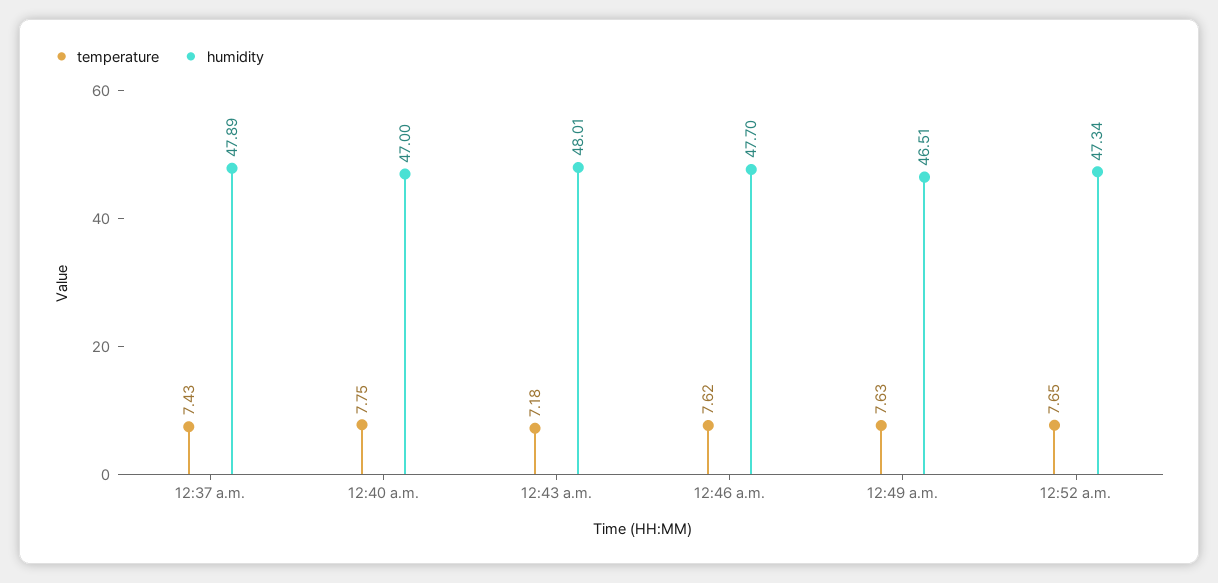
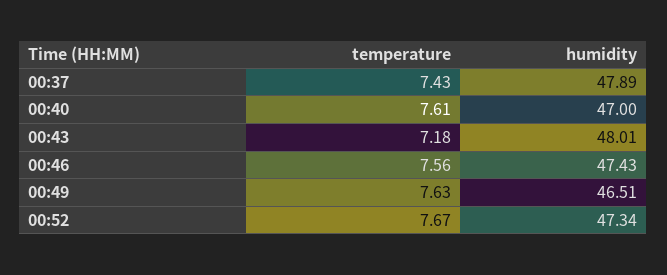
  {
    "temperature": {
      "12:37 a.m.": 7.43,
-     "12:40 a.m.": 7.75,
+     "12:40 a.m.": 7.61,
      "12:43 a.m.": 7.18,
-     "12:46 a.m.": 7.62,
+     "12:46 a.m.": 7.56,
      "12:49 a.m.": 7.63,
-     "12:52 a.m.": 7.65
+     "12:52 a.m.": 7.67
    },
    "humidity": {
      "12:37 a.m.": 47.89,
      "12:40 a.m.": 47,
      "12:43 a.m.": 48.01,
-     "12:46 a.m.": 47.7,
+     "12:46 a.m.": 47.43,
      "12:49 a.m.": 46.51,
      "12:52 a.m.": 47.34
    }
  }

